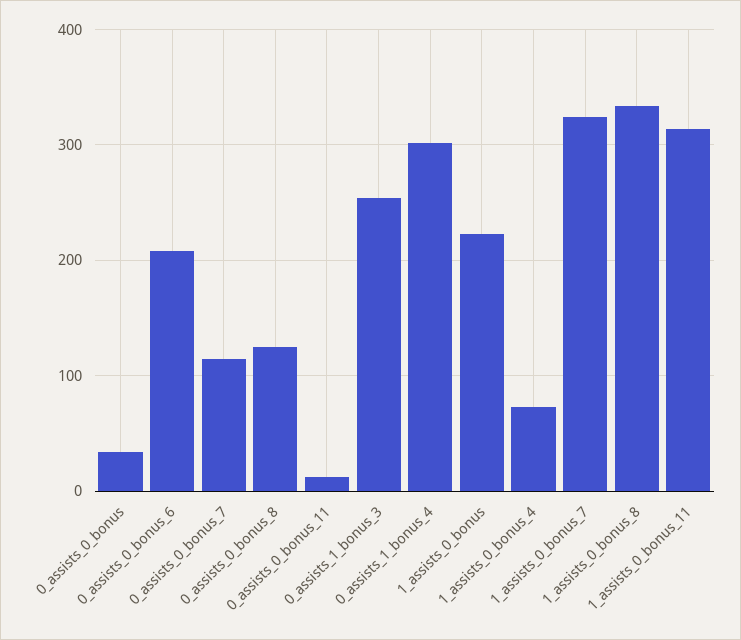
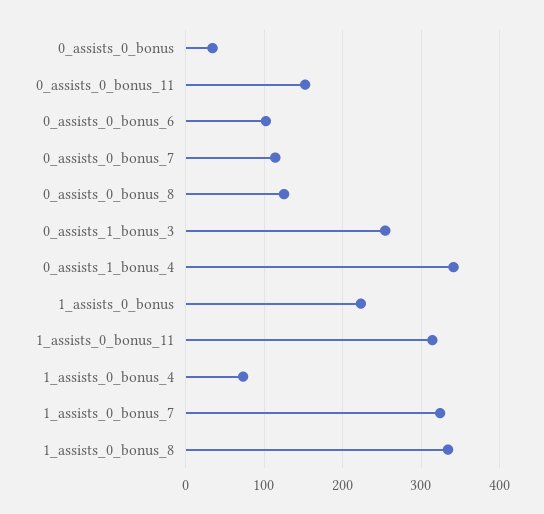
  {
    "0_assists_0_bonus": 30,
-   "0_assists_0_bonus_6": 210,
+   "0_assists_0_bonus_6": 100,
    "0_assists_0_bonus_7": 110,
    "0_assists_0_bonus_8": 130,
-   "0_assists_0_bonus_11": 10,
+   "0_assists_0_bonus_11": 150,
    "0_assists_1_bonus_3": 250,
-   "0_assists_1_bonus_4": 300,
+   "0_assists_1_bonus_4": 340,
    "1_assists_0_bonus": 220,
    "1_assists_0_bonus_4": 70,
    "1_assists_0_bonus_7": 320,
    "1_assists_0_bonus_8": 330,
    "1_assists_0_bonus_11": 310
  }

